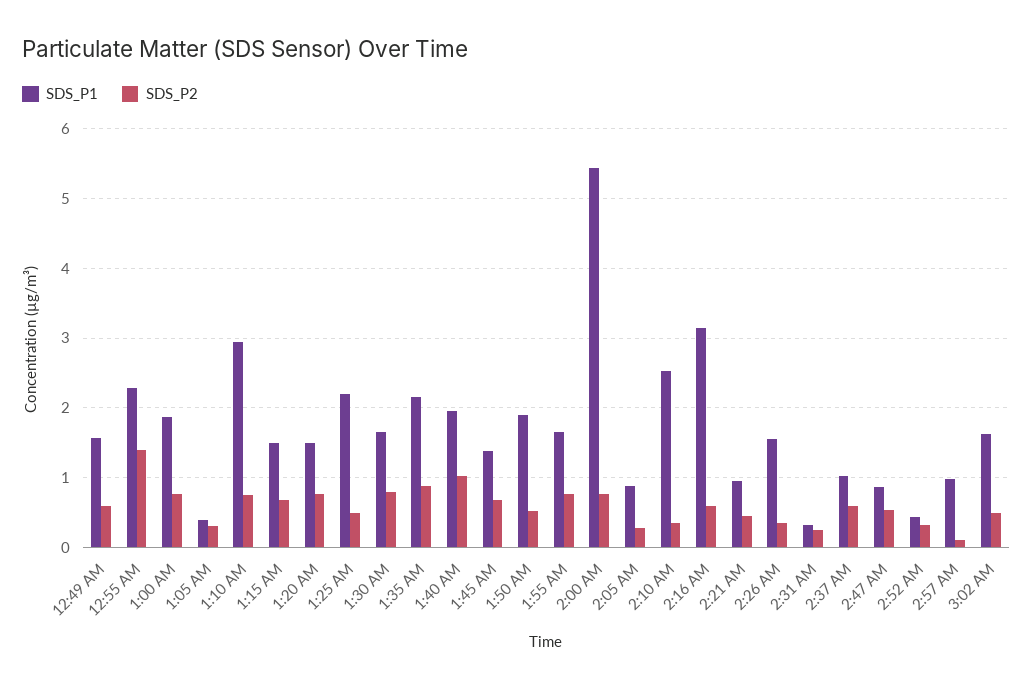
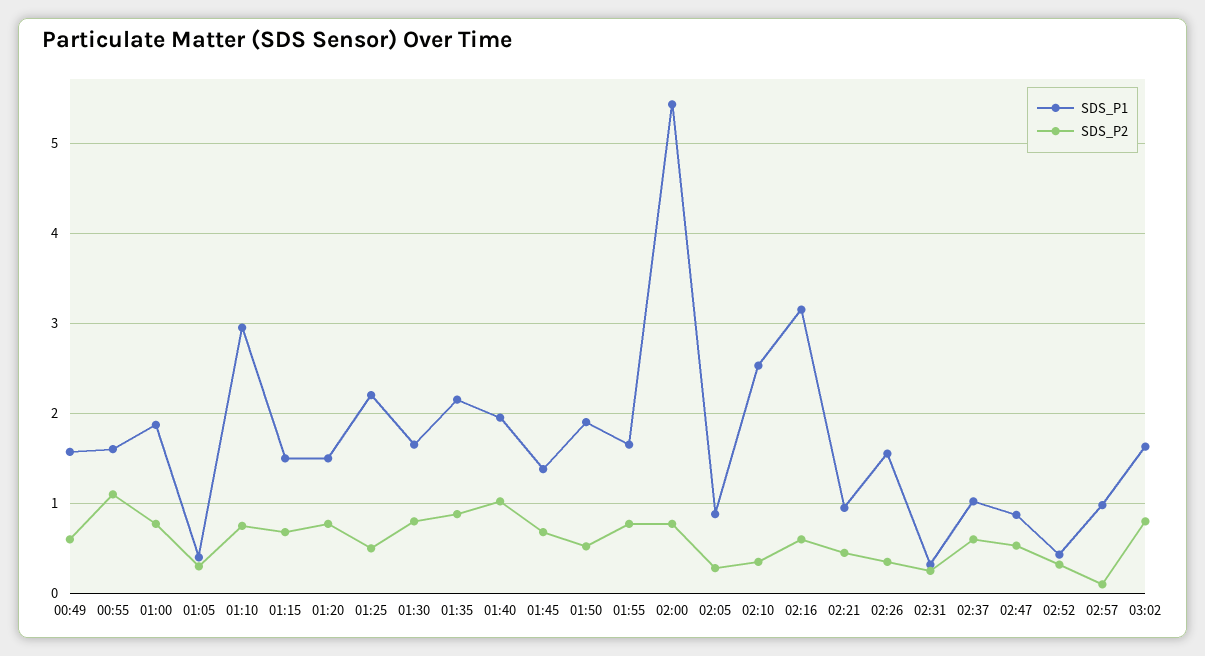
  {
    "SDS_P1": {
      "12:49 AM": 1.6,
-     "12:55 AM": 2.3,
+     "12:55 AM": 1.6,
      "1:00 AM": 1.9,
      "1:05 AM": 0.4,
      "1:10 AM": 3,
      "1:15 AM": 1.5,
      "1:20 AM": 1.5,
      "1:25 AM": 2.2,
      "1:30 AM": 1.7,
      "1:35 AM": 2.2,
      "1:40 AM": 2,
      "1:45 AM": 1.4,
      "1:50 AM": 1.9,
      "1:55 AM": 1.7,
      "2:00 AM": 5.4,
      "2:05 AM": 0.9,
      "2:10 AM": 2.5,
      "2:16 AM": 3.2,
      "2:21 AM": 1,
      "2:26 AM": 1.6,
      "2:31 AM": 0.3,
      "2:37 AM": 1,
      "2:47 AM": 0.9,
      "2:52 AM": 0.4,
      "2:57 AM": 1,
      "3:02 AM": 1.6
    },
    "SDS_P2": {
      "12:49 AM": 0.6,
-     "12:55 AM": 1.4,
+     "12:55 AM": 1.1,
      "1:00 AM": 0.8,
      "1:05 AM": 0.3,
      "1:10 AM": 0.8,
      "1:15 AM": 0.7,
      "1:20 AM": 0.8,
      "1:25 AM": 0.5,
      "1:30 AM": 0.8,
      "1:35 AM": 0.9,
      "1:40 AM": 1,
      "1:45 AM": 0.7,
      "1:50 AM": 0.5,
      "1:55 AM": 0.8,
      "2:00 AM": 0.8,
      "2:05 AM": 0.3,
      "2:10 AM": 0.4,
      "2:16 AM": 0.6,
      "2:21 AM": 0.5,
      "2:26 AM": 0.4,
      "2:31 AM": 0.3,
      "2:37 AM": 0.6,
      "2:47 AM": 0.5,
      "2:52 AM": 0.3,
      "2:57 AM": 0.1,
-     "3:02 AM": 0.5
+     "3:02 AM": 0.8
    }
  }

